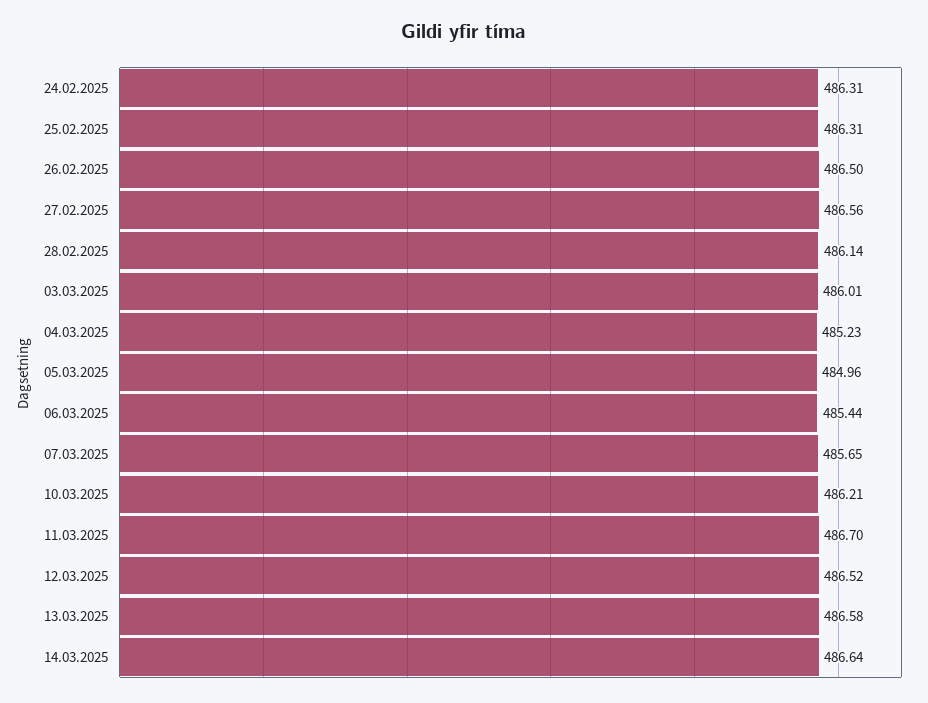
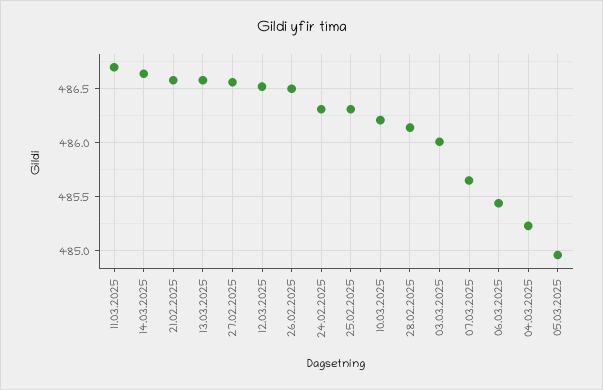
  {
    "24.02.2025": 486.31,
    "25.02.2025": 486.31,
    "26.02.2025": 486.5,
    "27.02.2025": 486.56,
    "28.02.2025": 486.14,
    "03.03.2025": 486.01,
    "04.03.2025": 485.23,
    "05.03.2025": 484.96,
    "06.03.2025": 485.44,
    "07.03.2025": 485.65,
    "10.03.2025": 486.21,
    "11.03.2025": 486.7,
    "12.03.2025": 486.52,
    "13.03.2025": 486.58,
-   "14.03.2025": 486.64
+   "14.03.2025": 486.64,
+   "21.02.2025": 486.6
  }

